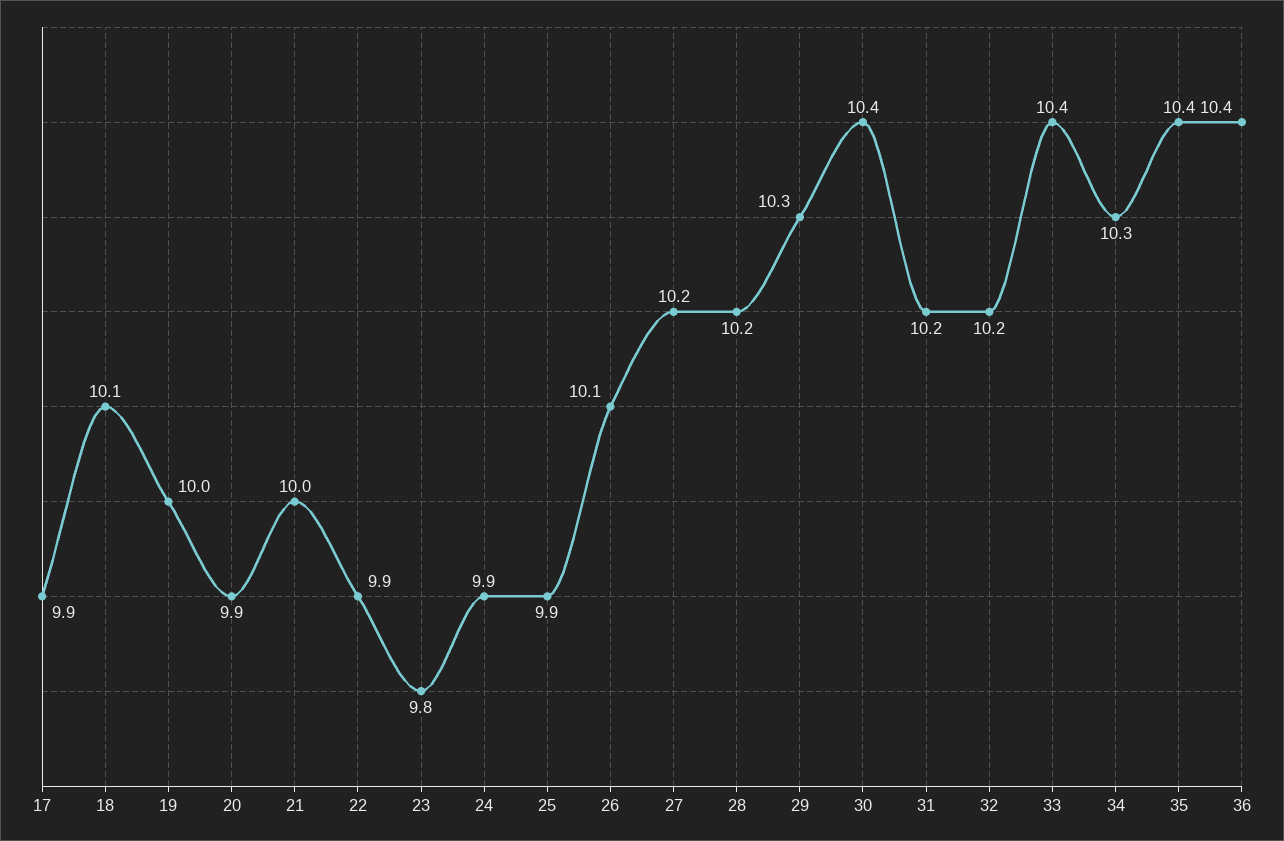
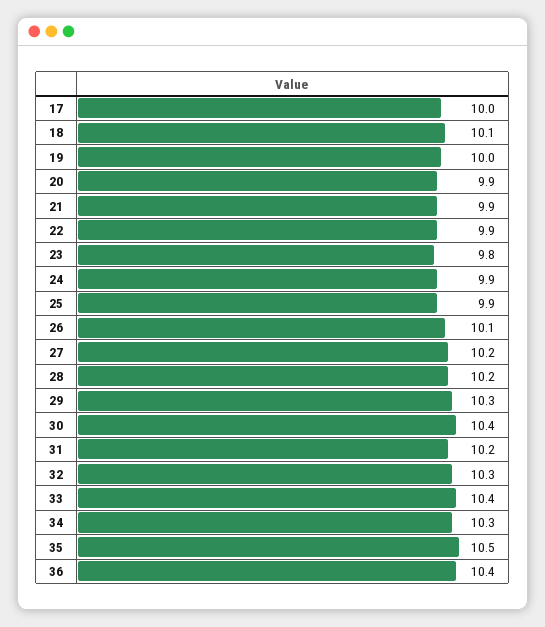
  {
-   "17": 9.9,
+   "17": 10,
    "18": 10.1,
    "19": 10,
    "20": 9.9,
-   "21": 10,
+   "21": 9.9,
    "22": 9.9,
    "23": 9.8,
    "24": 9.9,
    "25": 9.9,
    "26": 10.1,
    "27": 10.2,
    "28": 10.2,
    "29": 10.3,
    "30": 10.4,
    "31": 10.2,
-   "32": 10.2,
+   "32": 10.3,
    "33": 10.4,
    "34": 10.3,
-   "35": 10.4,
+   "35": 10.5,
    "36": 10.4
  }

